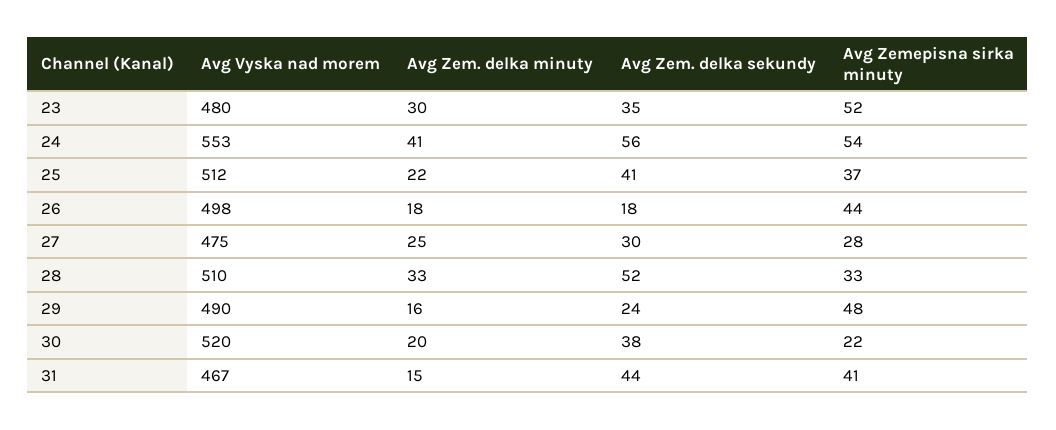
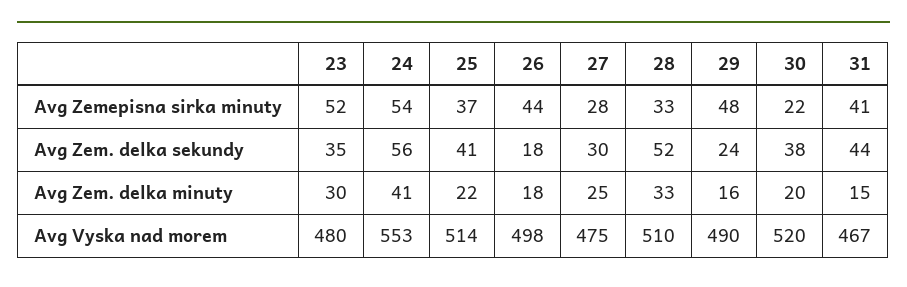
  {
    "Avg Vyska nad morem": {
      "23": 480,
      "24": 553,
-     "25": 512,
+     "25": 514,
      "26": 498,
      "27": 475,
      "28": 510,
      "29": 490,
      "30": 520,
      "31": 467
    },
    "Avg Zem. delka minuty": {
      "23": 30,
      "24": 41,
      "25": 22,
      "26": 18,
      "27": 25,
      "28": 33,
      "29": 16,
      "30": 20,
      "31": 15
    },
    "Avg Zem. delka sekundy": {
      "23": 35,
      "24": 56,
      "25": 41,
      "26": 18,
      "27": 30,
      "28": 52,
      "29": 24,
      "30": 38,
      "31": 44
    },
    "Avg Zemepisna sirka minuty": {
      "23": 52,
      "24": 54,
      "25": 37,
      "26": 44,
      "27": 28,
      "28": 33,
      "29": 48,
      "30": 22,
      "31": 41
    }
  }

